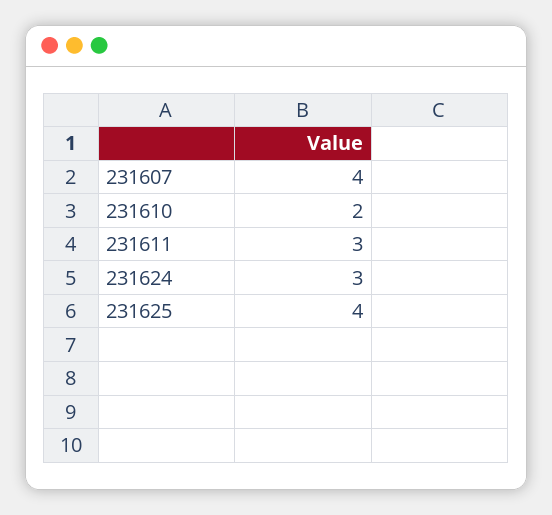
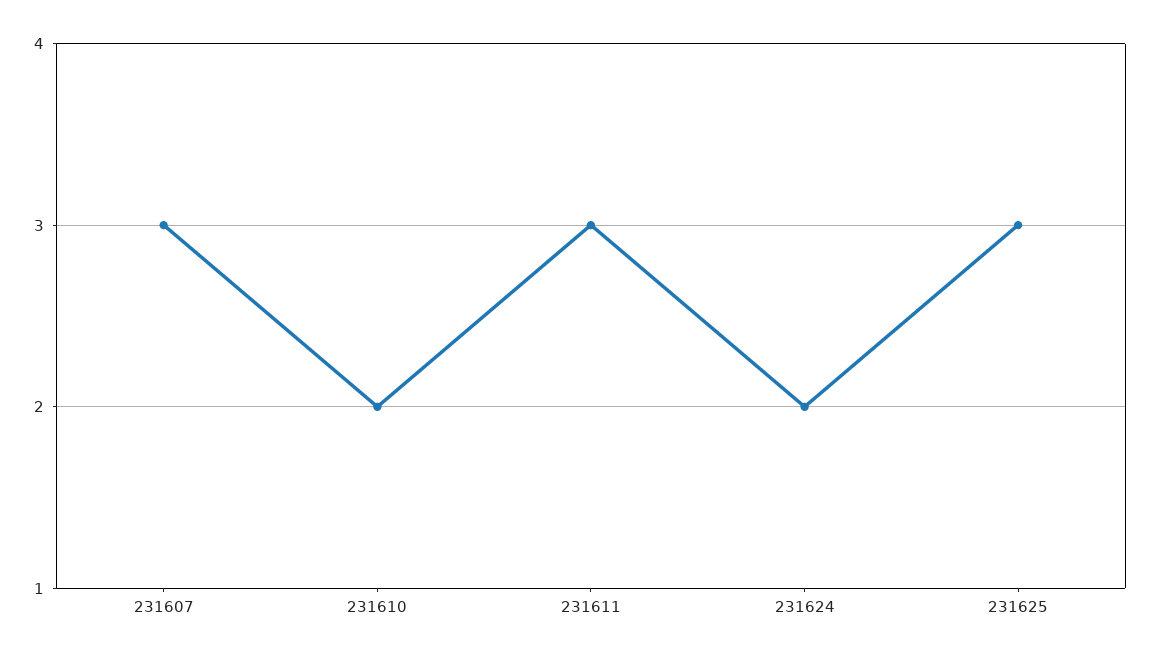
  {
-   "231607": 4,
+   "231607": 3,
    "231610": 2,
    "231611": 3,
-   "231624": 3,
+   "231624": 2,
-   "231625": 4
+   "231625": 3
  }

